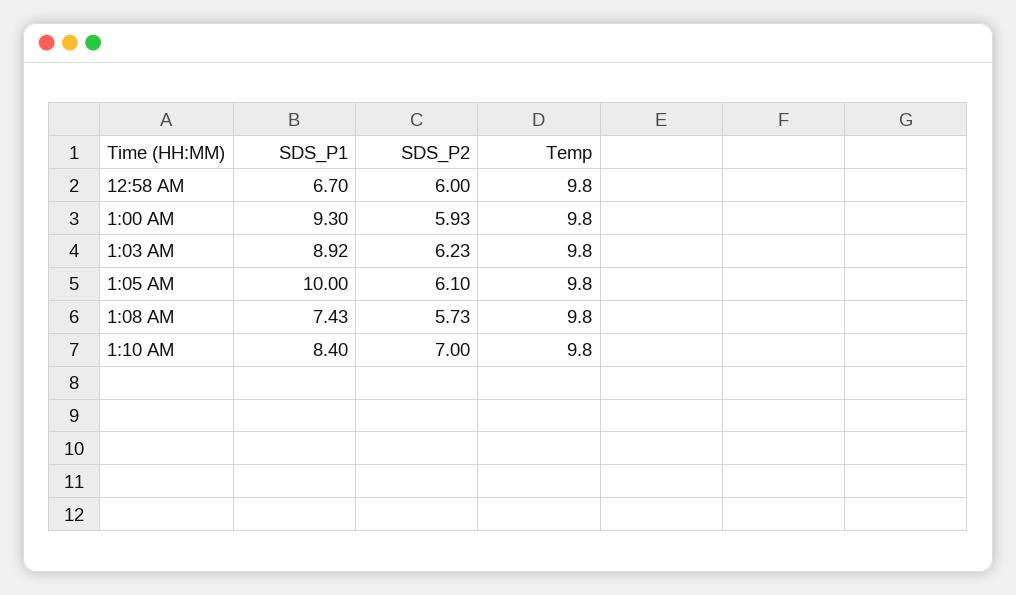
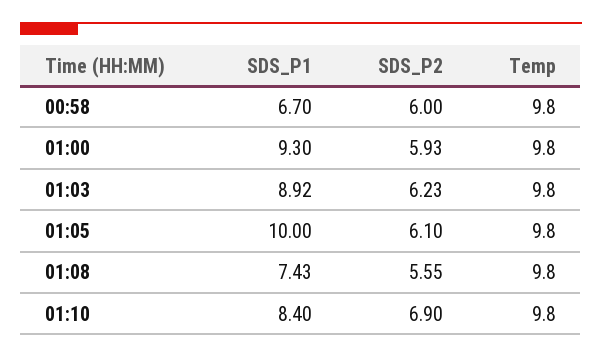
  {
    "SDS_P1": {
      "12:58 AM": 6.7,
      "1:00 AM": 9.3,
      "1:03 AM": 8.92,
      "1:05 AM": 10,
      "1:08 AM": 7.43,
      "1:10 AM": 8.4
    },
    "SDS_P2": {
      "12:58 AM": 6,
      "1:00 AM": 5.93,
      "1:03 AM": 6.23,
      "1:05 AM": 6.1,
-     "1:08 AM": 5.73,
+     "1:08 AM": 5.55,
-     "1:10 AM": 7
+     "1:10 AM": 6.9
    },
    "Temp": {
      "12:58 AM": 9.8,
      "1:00 AM": 9.8,
      "1:03 AM": 9.8,
      "1:05 AM": 9.8,
      "1:08 AM": 9.8,
      "1:10 AM": 9.8
    }
  }

